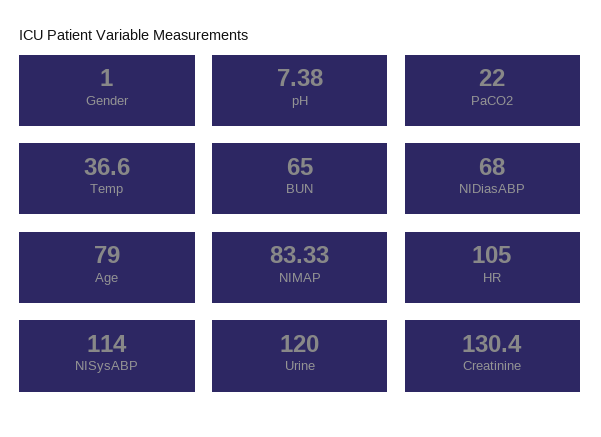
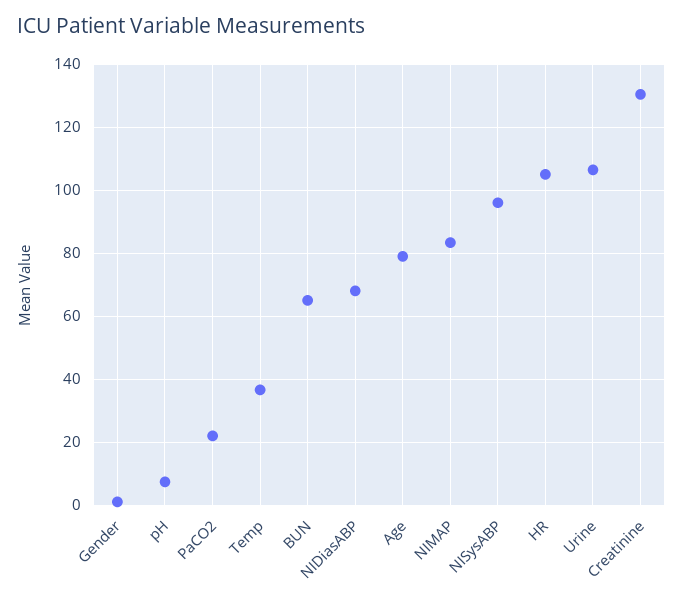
  {
    "Gender": 1,
    "pH": 7.38,
    "PaCO2": 22,
    "Temp": 36.6,
    "BUN": 65,
    "NIDiasABP": 68,
    "Age": 79,
    "NIMAP": 83.33,
    "HR": 105,
-   "NISysABP": 114,
+   "NISysABP": 96,
-   "Urine": 120,
+   "Urine": 106,
    "Creatinine": 130.4
  }

